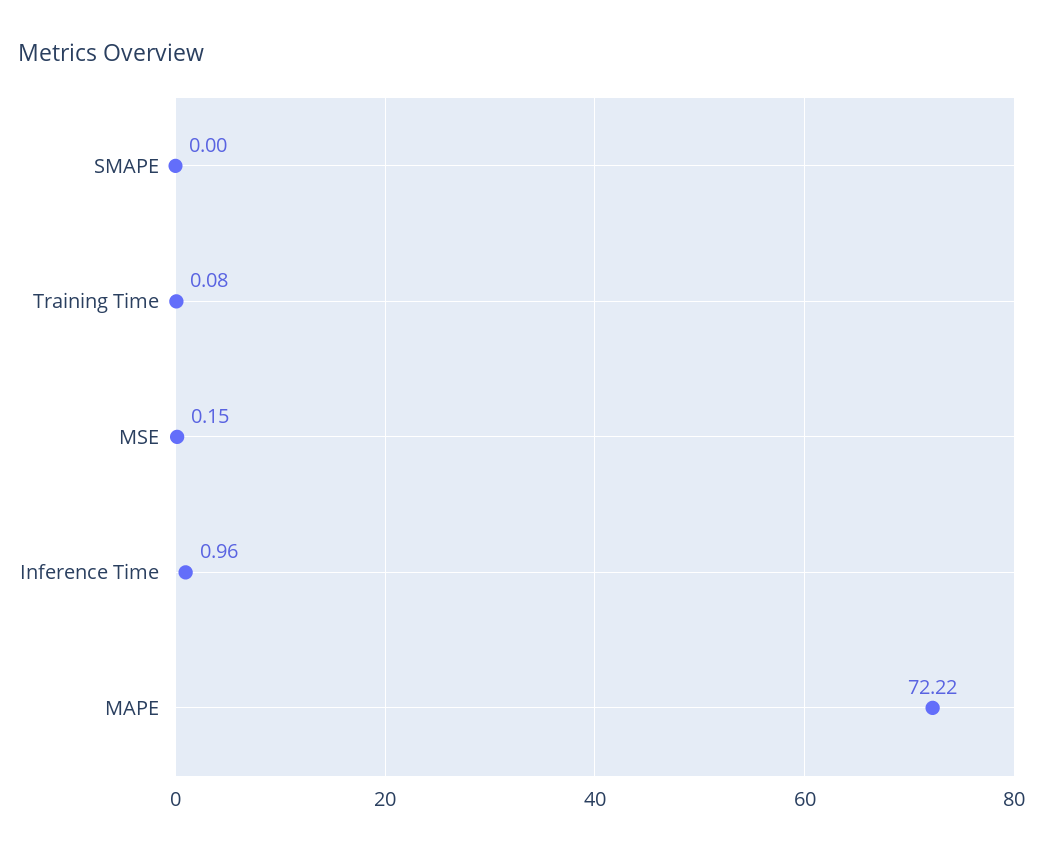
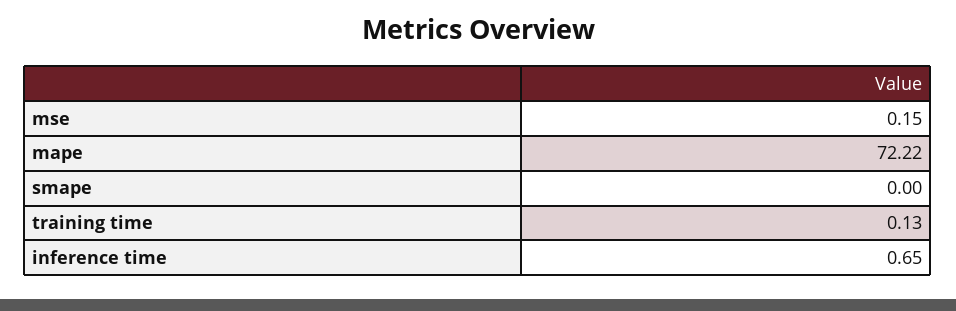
  {
    "SMAPE": 0,
-   "Training Time": 0.08,
+   "Training Time": 0.13,
    "MSE": 0.15,
-   "Inference Time": 0.96,
+   "Inference Time": 0.65,
    "MAPE": 72.22
  }

